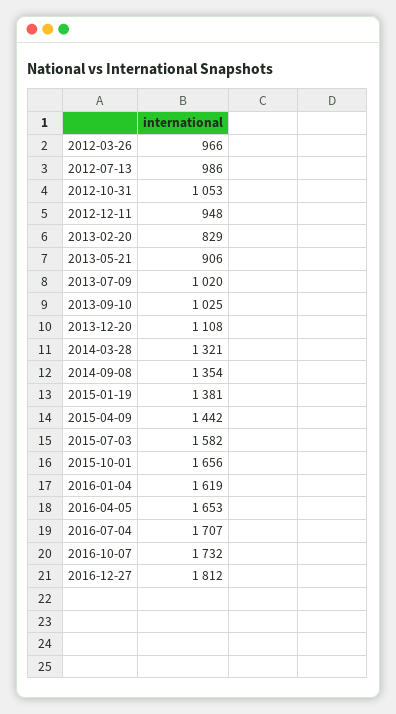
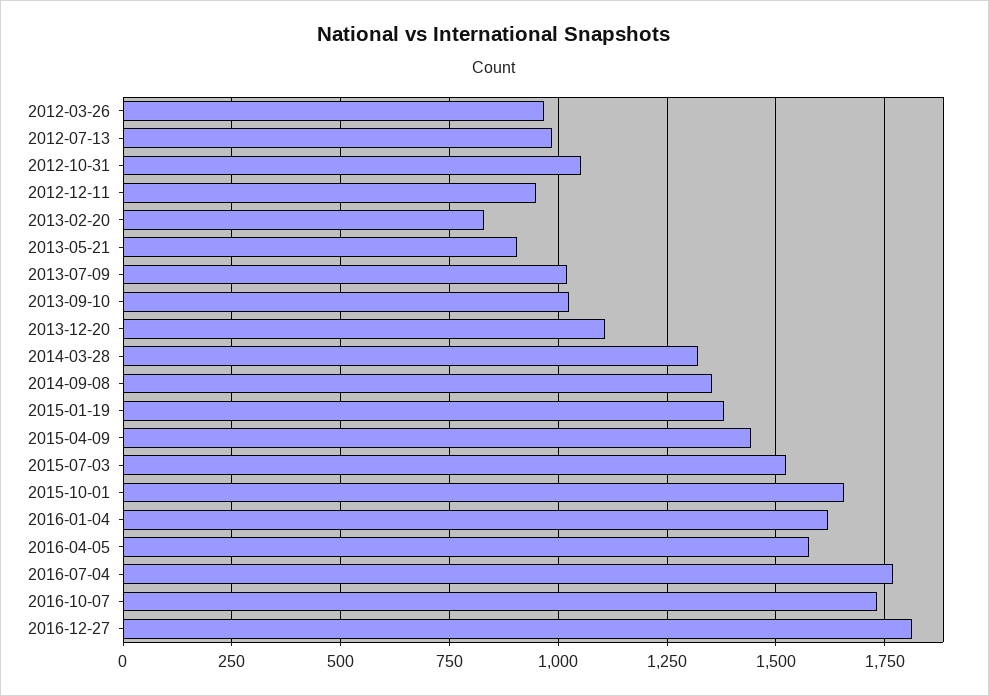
  {
    "2012-03-26": 966,
    "2012-07-13": 986,
    "2012-10-31": 1053,
    "2012-12-11": 948,
    "2013-02-20": 829,
    "2013-05-21": 906,
    "2013-07-09": 1020,
    "2013-09-10": 1025,
    "2013-12-20": 1108,
    "2014-03-28": 1321,
    "2014-09-08": 1354,
    "2015-01-19": 1381,
    "2015-04-09": 1442,
-   "2015-07-03": 1582,
+   "2015-07-03": 1525,
    "2015-10-01": 1656,
    "2016-01-04": 1619,
-   "2016-04-05": 1653,
+   "2016-04-05": 1575,
-   "2016-07-04": 1707,
+   "2016-07-04": 1775,
    "2016-10-07": 1732,
    "2016-12-27": 1812
  }

